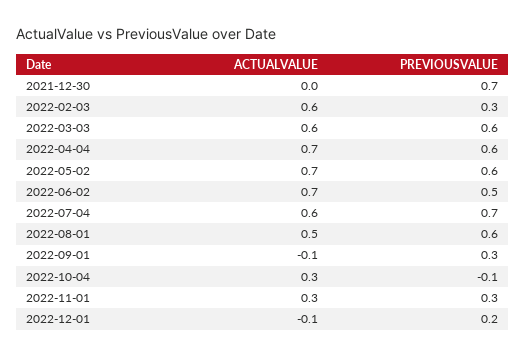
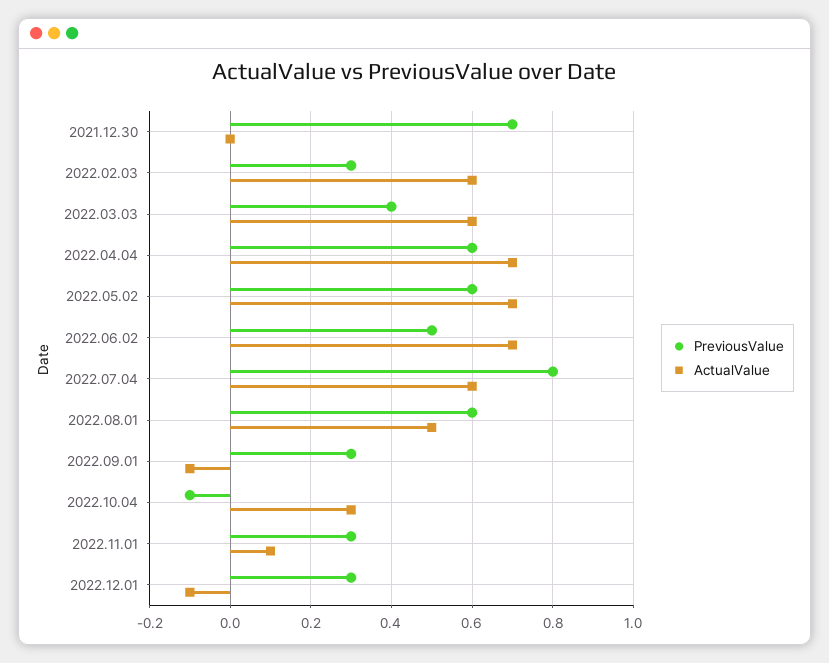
  {
    "ACTUALVALUE": {
      "2021-12-30": 0,
      "2022-02-03": 0.6,
      "2022-03-03": 0.6,
      "2022-04-04": 0.7,
      "2022-05-02": 0.7,
      "2022-06-02": 0.7,
      "2022-07-04": 0.6,
      "2022-08-01": 0.5,
      "2022-09-01": -0.1,
      "2022-10-04": 0.3,
-     "2022-11-01": 0.3,
+     "2022-11-01": 0.1,
      "2022-12-01": -0.1
    },
    "PREVIOUSVALUE": {
      "2021-12-30": 0.7,
      "2022-02-03": 0.3,
-     "2022-03-03": 0.6,
+     "2022-03-03": 0.4,
      "2022-04-04": 0.6,
      "2022-05-02": 0.6,
      "2022-06-02": 0.5,
-     "2022-07-04": 0.7,
+     "2022-07-04": 0.8,
      "2022-08-01": 0.6,
      "2022-09-01": 0.3,
      "2022-10-04": -0.1,
      "2022-11-01": 0.3,
-     "2022-12-01": 0.2
+     "2022-12-01": 0.3
    }
  }

